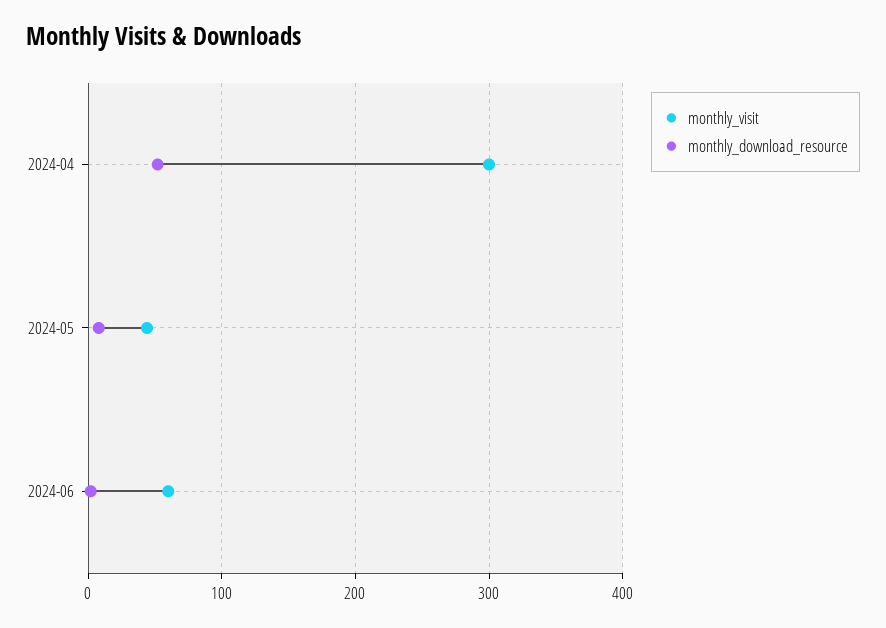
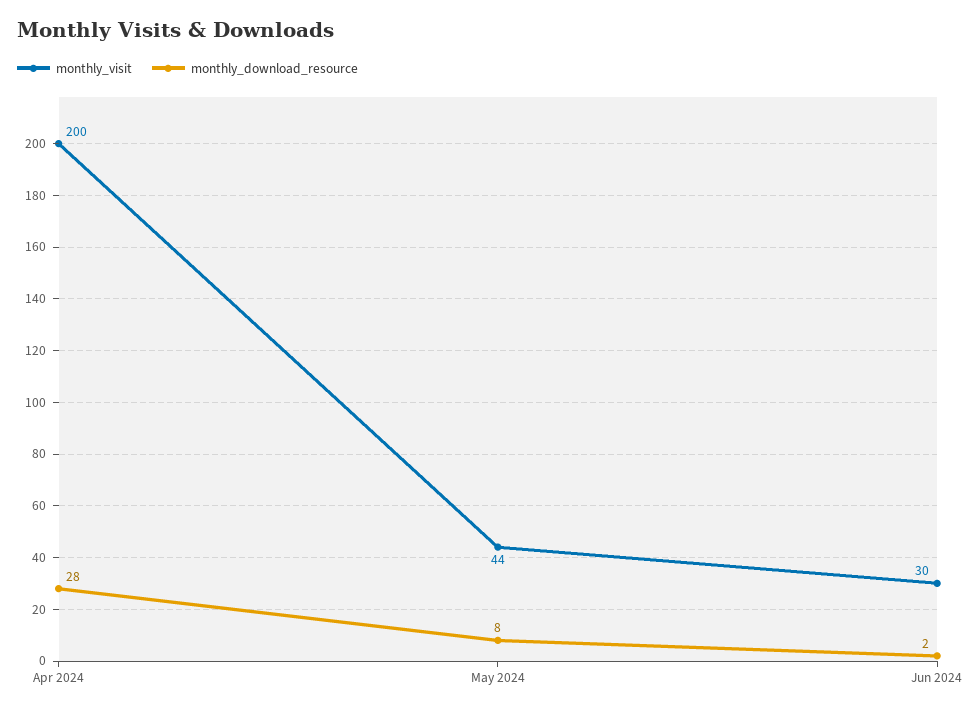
  {
    "monthly_visit": {
-     "2024-04": 300,
+     "2024-04": 200,
      "2024-05": 44,
-     "2024-06": 60
+     "2024-06": 30
    },
    "monthly_download_resource": {
-     "2024-04": 50,
+     "2024-04": 28,
      "2024-05": 8,
      "2024-06": 2
    }
  }

